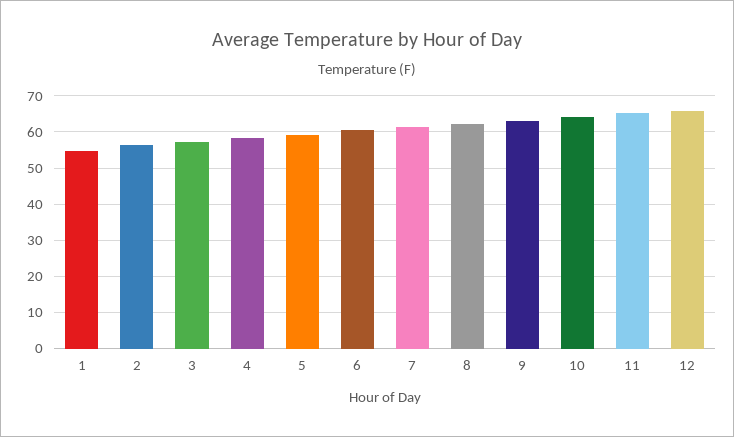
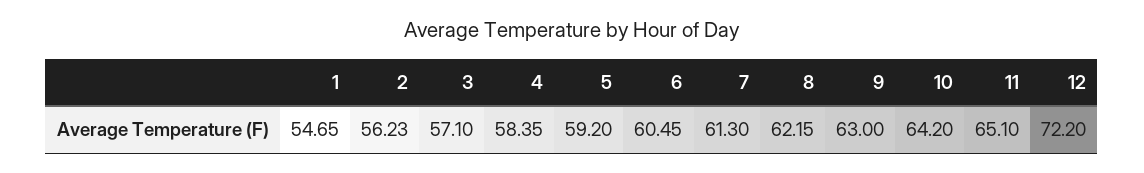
  {
    "1": 54.65,
    "2": 56.23,
    "3": 57.1,
    "4": 58.35,
    "5": 59.2,
    "6": 60.45,
    "7": 61.3,
    "8": 62.15,
    "9": 63,
    "10": 64.2,
    "11": 65.1,
-   "12": 66
+   "12": 72.2
  }

